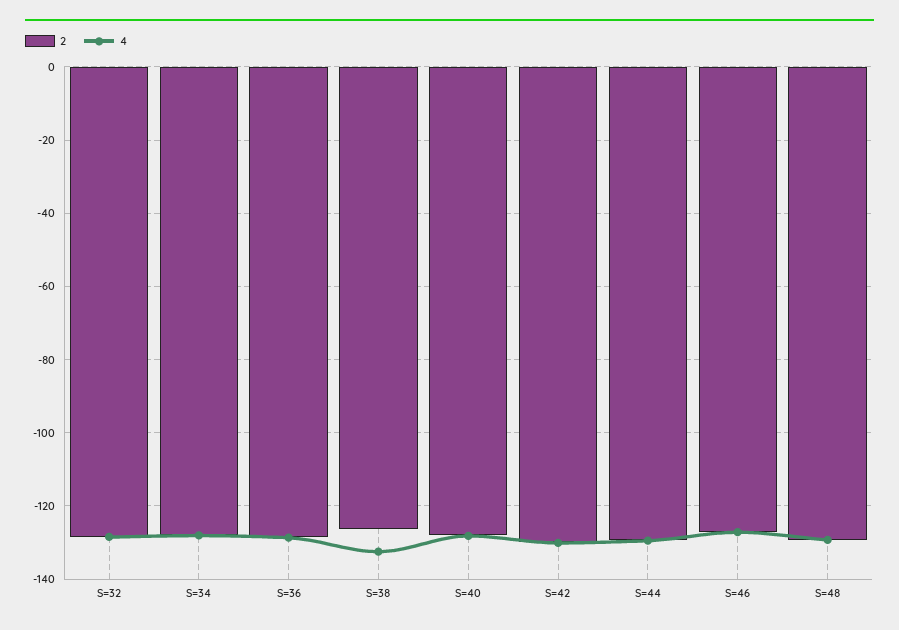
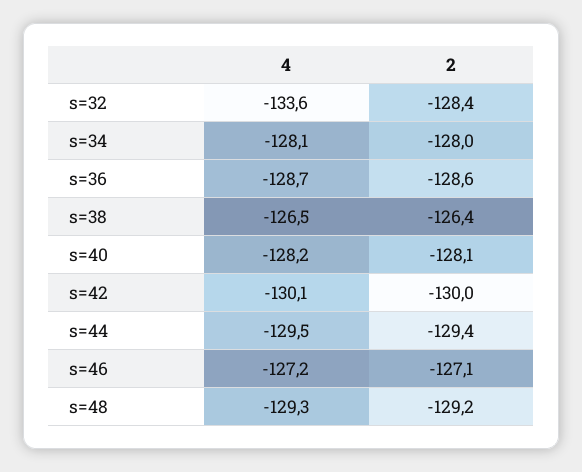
  {
    "2": {
      "S=32": -128.4,
      "S=34": -128,
      "S=36": -128.6,
      "S=38": -126.4,
      "S=40": -128.1,
      "S=42": -130,
      "S=44": -129.4,
      "S=46": -127.1,
      "S=48": -129.2
    },
    "4": {
-     "S=32": -128,
+     "S=32": -133.6,
      "S=34": -128.1,
      "S=36": -128.7,
-     "S=38": -132,
+     "S=38": -126.5,
      "S=40": -128.2,
      "S=42": -130.1,
      "S=44": -129.5,
      "S=46": -127.2,
      "S=48": -129.3
    }
  }

